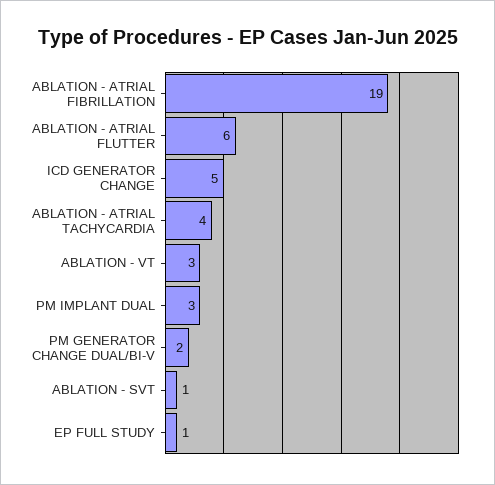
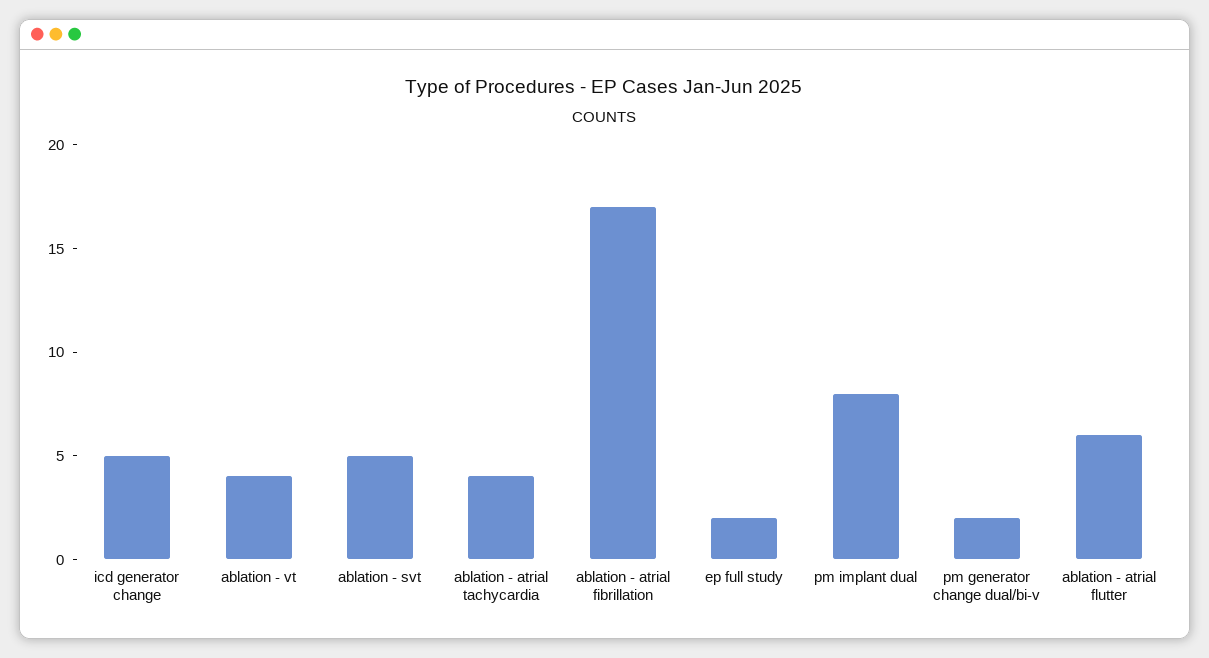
  {
-   "ABLATION - ATRIAL FIBRILLATION": 19,
+   "ABLATION - ATRIAL FIBRILLATION": 17,
    "ABLATION - ATRIAL FLUTTER": 6,
    "ICD GENERATOR CHANGE": 5,
    "ABLATION - ATRIAL TACHYCARDIA": 4,
-   "ABLATION - VT": 3,
+   "ABLATION - VT": 4,
-   "PM IMPLANT DUAL": 3,
+   "PM IMPLANT DUAL": 8,
    "PM GENERATOR CHANGE DUAL/BI-V": 2,
-   "ABLATION - SVT": 1,
+   "ABLATION - SVT": 5,
-   "EP FULL STUDY": 1
+   "EP FULL STUDY": 2
  }

